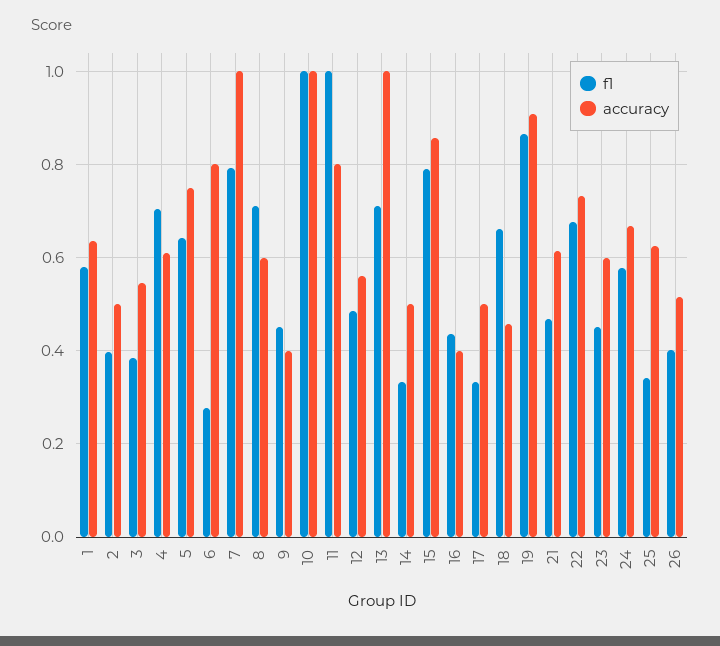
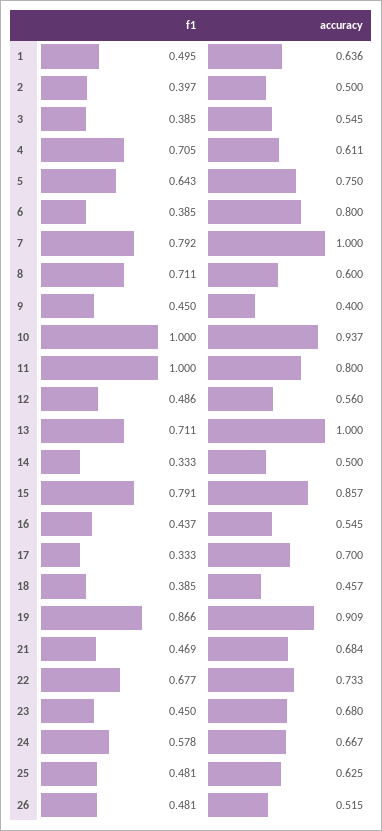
  {
    "f1": {
-     "1": 0.58,
+     "1": 0.495,
      "2": 0.397,
      "3": 0.385,
      "4": 0.705,
      "5": 0.643,
-     "6": 0.28,
+     "6": 0.385,
      "7": 0.792,
      "8": 0.711,
      "9": 0.45,
      "10": 1,
      "11": 1,
      "12": 0.486,
      "13": 0.711,
      "14": 0.333,
      "15": 0.791,
      "16": 0.437,
      "17": 0.333,
-     "18": 0.66,
+     "18": 0.385,
      "19": 0.866,
      "21": 0.469,
      "22": 0.677,
      "23": 0.45,
      "24": 0.578,
-     "25": 0.34,
+     "25": 0.481,
-     "26": 0.4
+     "26": 0.481
    },
    "accuracy": {
      "1": 0.636,
      "2": 0.5,
      "3": 0.545,
      "4": 0.611,
      "5": 0.75,
      "6": 0.8,
      "7": 1,
      "8": 0.6,
      "9": 0.4,
-     "10": 1,
+     "10": 0.937,
      "11": 0.8,
      "12": 0.56,
      "13": 1,
      "14": 0.5,
      "15": 0.857,
-     "16": 0.4,
+     "16": 0.545,
-     "17": 0.5,
+     "17": 0.7,
      "18": 0.457,
      "19": 0.909,
-     "21": 0.62,
+     "21": 0.684,
      "22": 0.733,
-     "23": 0.6,
+     "23": 0.68,
      "24": 0.667,
      "25": 0.625,
      "26": 0.515
    }
  }

